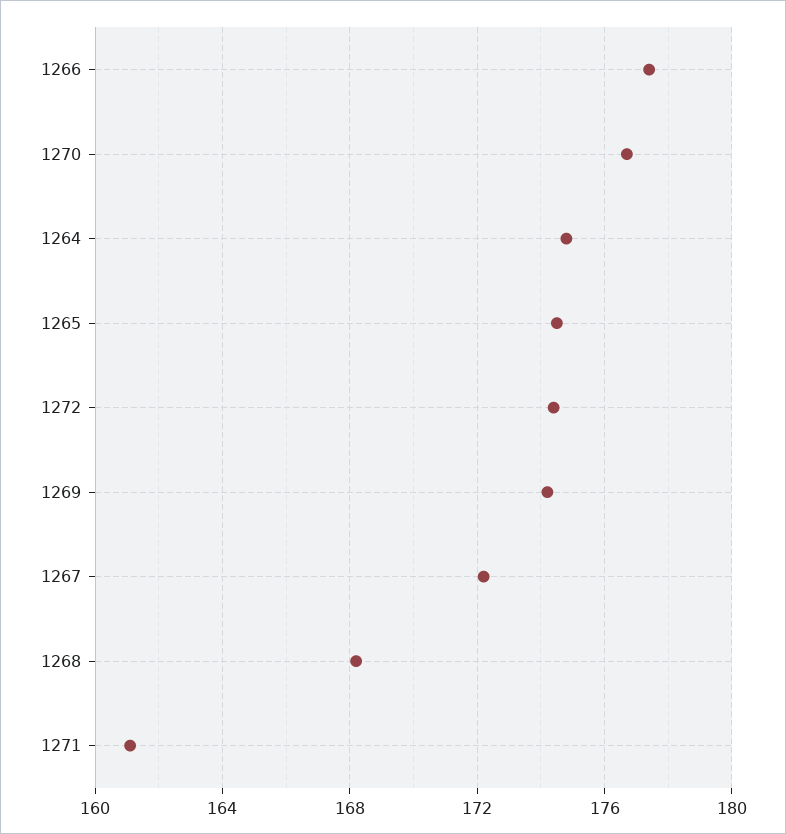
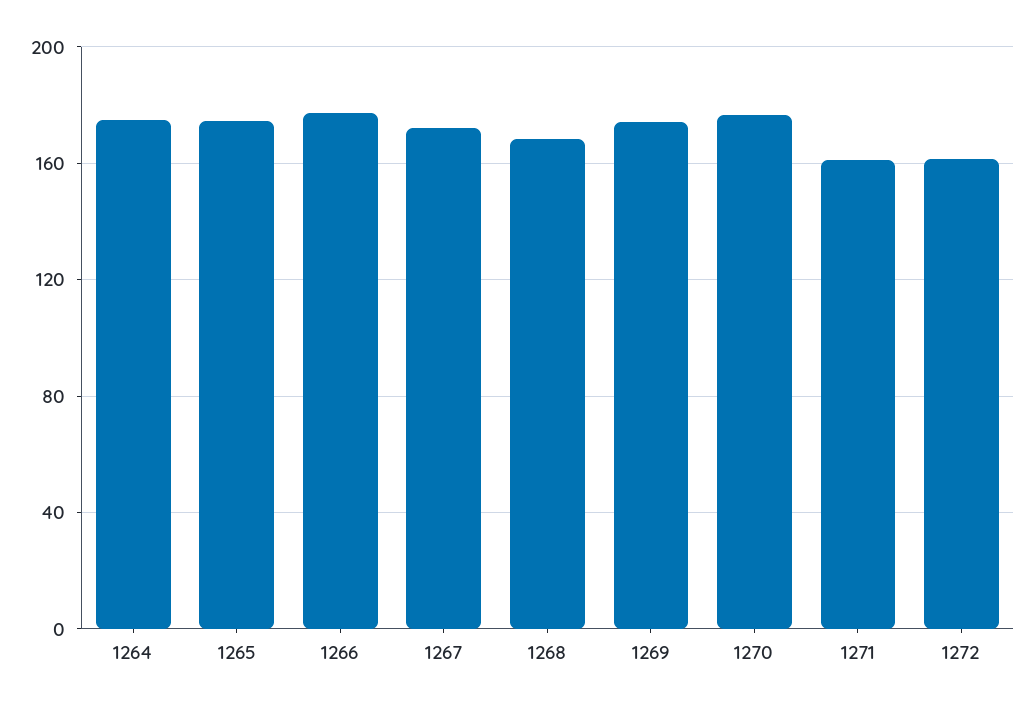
  {
    "1266": 177.5,
    "1270": 176.5,
    "1264": 175,
    "1265": 174.5,
-   "1272": 174.5,
+   "1272": 160,
    "1269": 174,
    "1267": 172,
    "1268": 168,
    "1271": 161
  }

